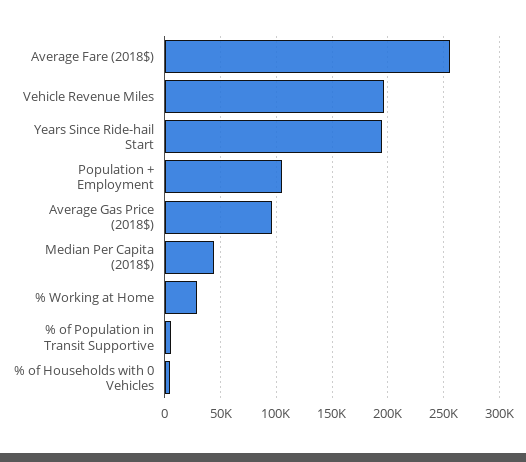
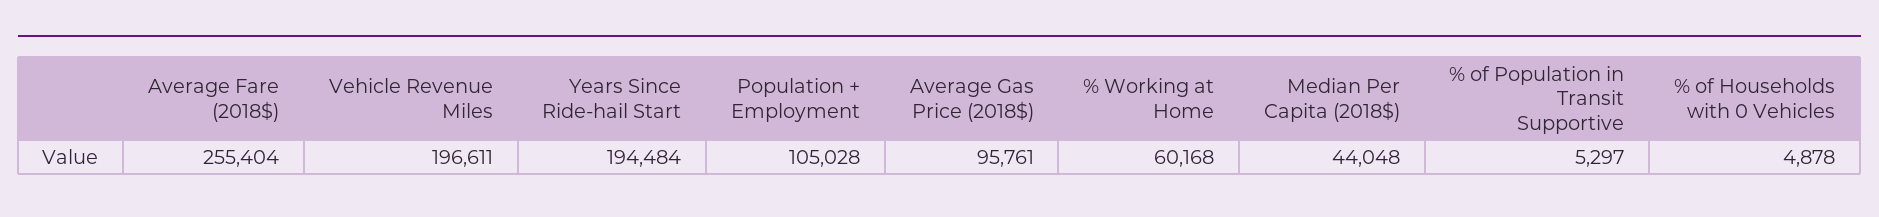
  {
    "Average Fare (2018$)": 255404,
    "Vehicle Revenue Miles": 196611,
    "Years Since Ride-hail Start": 194484,
    "Population + Employment": 105028,
    "Average Gas Price (2018$)": 95761,
    "Median Per Capita (2018$)": 44048,
-   "% Working at Home": 30000,
+   "% Working at Home": 60168,
    "% of Population in Transit Supportive": 5297,
    "% of Households with 0 Vehicles": 4878
  }

